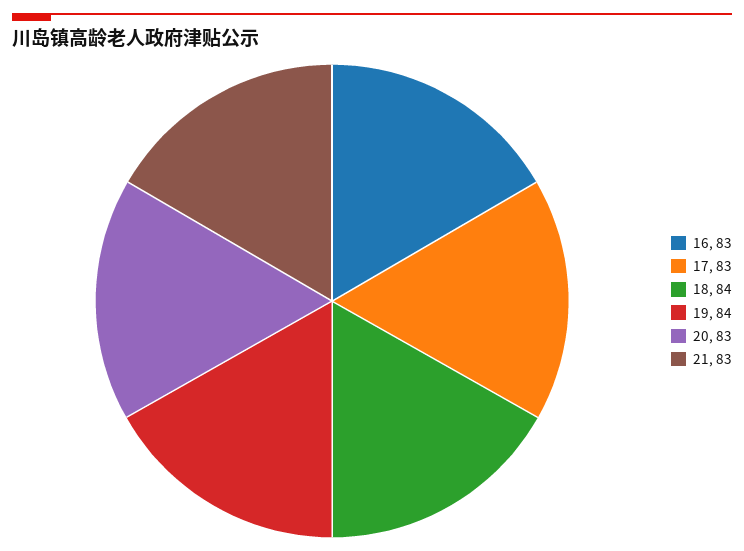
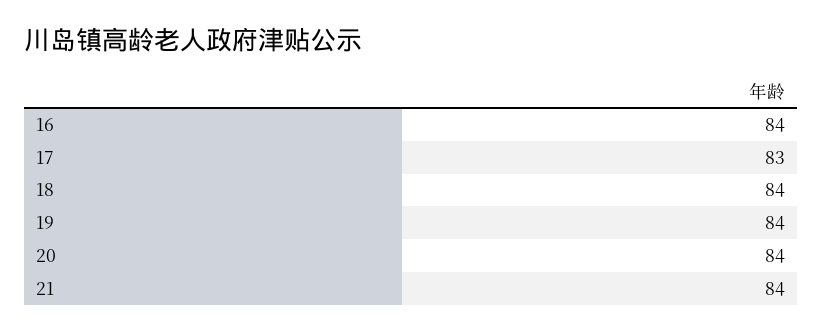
  {
-   "16": 83,
+   "16": 84,
    "17": 83,
    "18": 84,
    "19": 84,
-   "20": 83,
+   "20": 84,
-   "21": 83
+   "21": 84
  }

